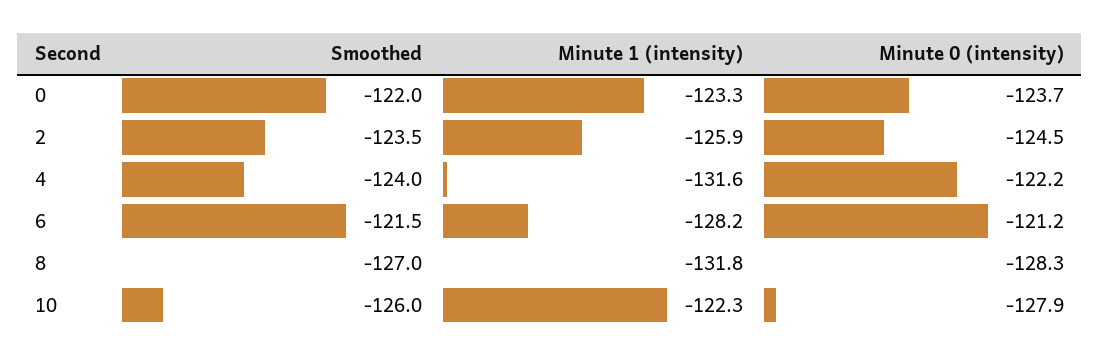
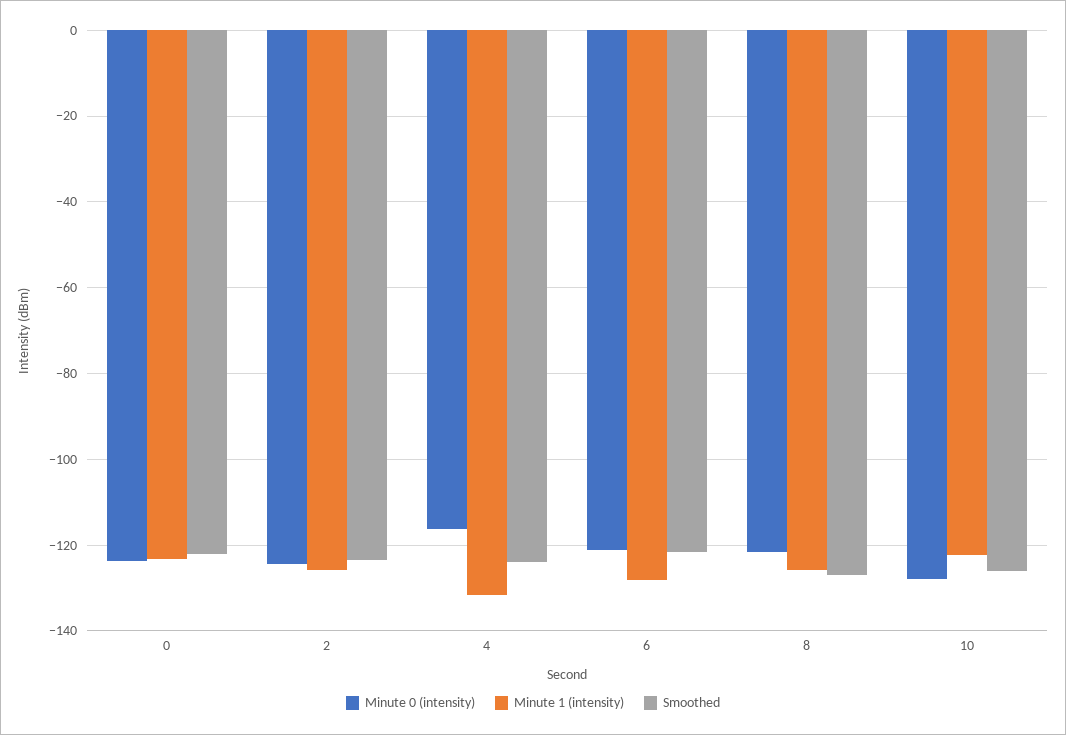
  {
    "Smoothed": {
      "0": -122,
      "2": -123.5,
      "4": -124,
      "6": -121.5,
      "8": -127,
      "10": -126
    },
    "Minute 1 (intensity)": {
      "0": -123.3,
      "2": -125.9,
      "4": -131.6,
      "6": -128.2,
-     "8": -131.8,
+     "8": -126,
      "10": -122.3
    },
    "Minute 0 (intensity)": {
      "0": -123.7,
      "2": -124.5,
-     "4": -122.2,
+     "4": -116,
      "6": -121.2,
-     "8": -128.3,
+     "8": -122,
      "10": -127.9
    }
  }

